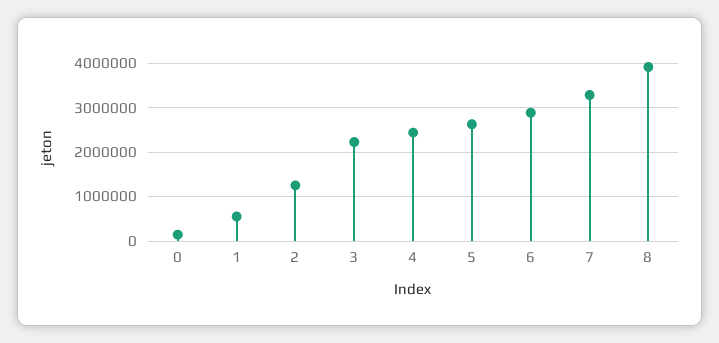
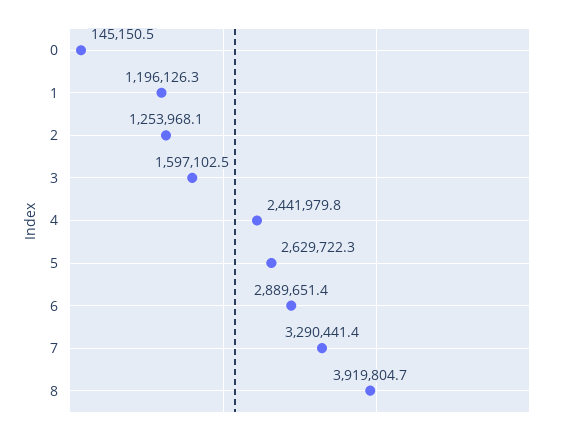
  {
    "0": 145150.5,
-   "1": 600000,
+   "1": 1196126.3,
    "2": 1253968.1,
-   "3": 2200000,
+   "3": 1597102.5,
    "4": 2441979.8,
    "5": 2629722.3,
    "6": 2889651.4,
    "7": 3290441.4,
    "8": 3919804.7
  }

